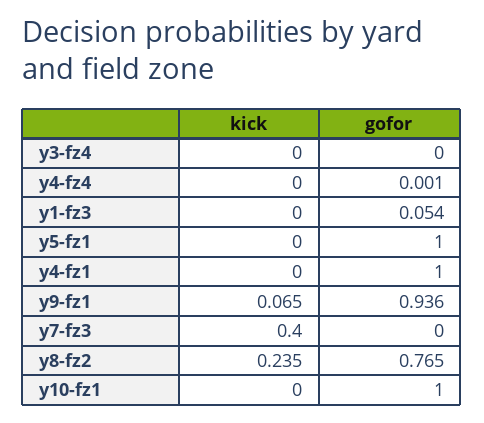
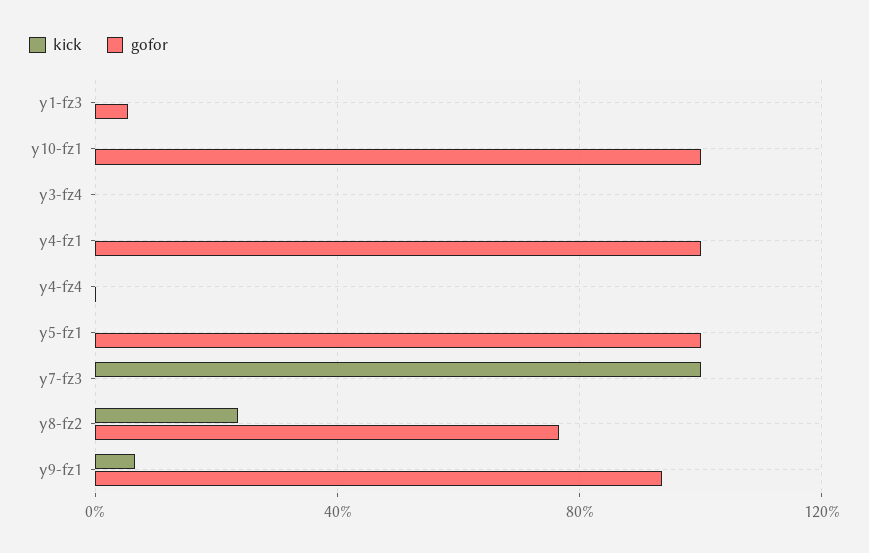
  {
    "kick": {
      "y3-fz4": 0,
      "y4-fz4": 0,
      "y1-fz3": 0,
      "y5-fz1": 0,
      "y4-fz1": 0,
      "y9-fz1": 0.065,
-     "y7-fz3": 0.4,
+     "y7-fz3": 1,
      "y8-fz2": 0.235,
      "y10-fz1": 0
    },
    "gofor": {
      "y3-fz4": 0,
      "y4-fz4": 0.001,
      "y1-fz3": 0.054,
      "y5-fz1": 1,
      "y4-fz1": 1,
      "y9-fz1": 0.936,
      "y7-fz3": 0,
      "y8-fz2": 0.765,
      "y10-fz1": 1
    }
  }

